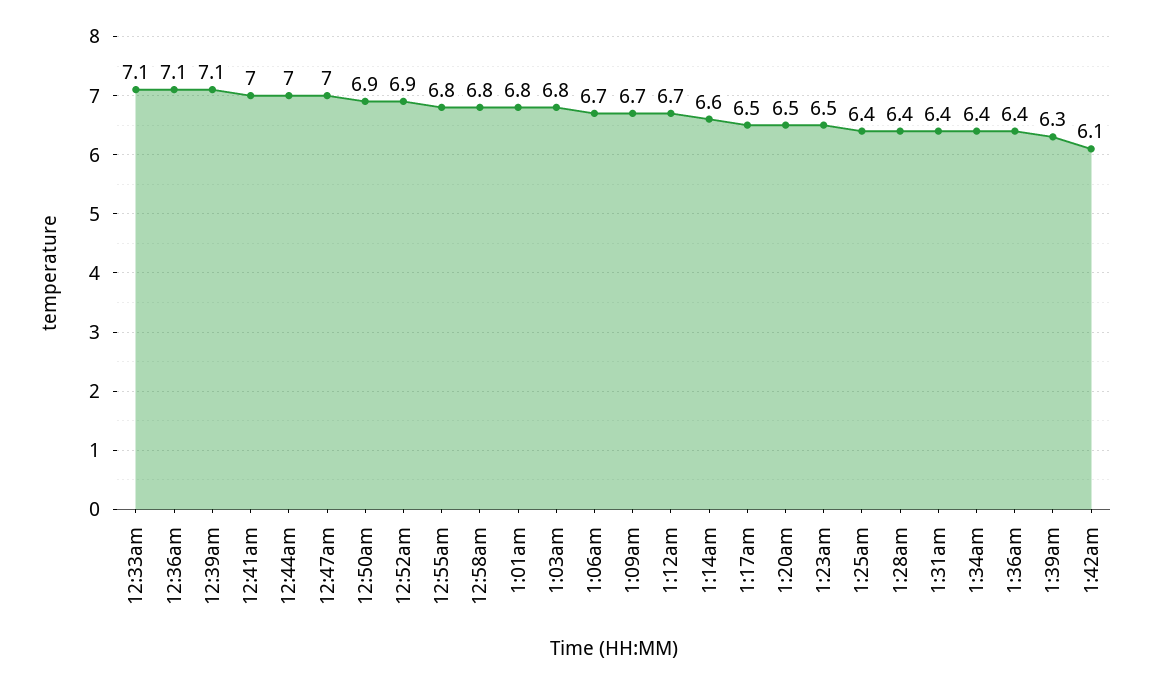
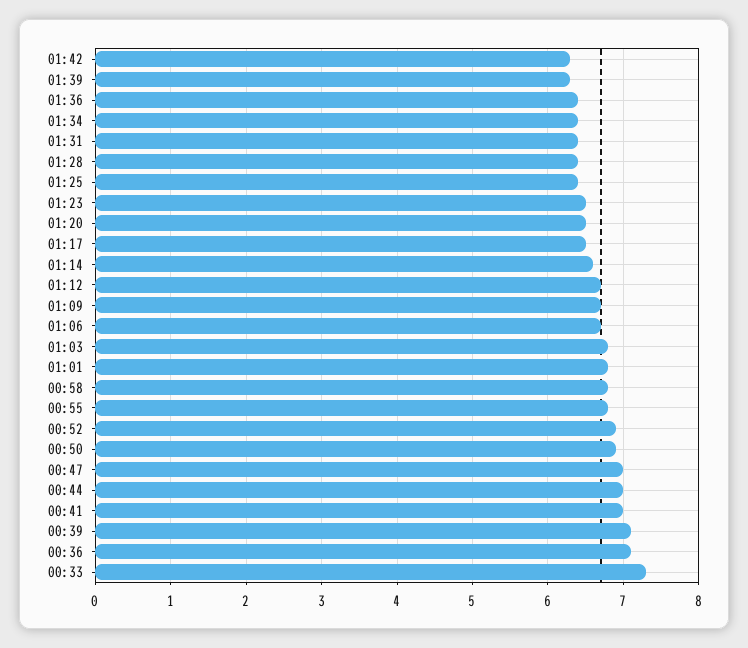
  {
-   "12:33am": 7.1,
+   "12:33am": 7.3,
    "12:36am": 7.1,
    "12:39am": 7.1,
    "12:41am": 7,
    "12:44am": 7,
    "12:47am": 7,
    "12:50am": 6.9,
    "12:52am": 6.9,
    "12:55am": 6.8,
    "12:58am": 6.8,
    "1:01am": 6.8,
    "1:03am": 6.8,
    "1:06am": 6.7,
    "1:09am": 6.7,
    "1:12am": 6.7,
    "1:14am": 6.6,
    "1:17am": 6.5,
    "1:20am": 6.5,
    "1:23am": 6.5,
    "1:25am": 6.4,
    "1:28am": 6.4,
    "1:31am": 6.4,
    "1:34am": 6.4,
    "1:36am": 6.4,
    "1:39am": 6.3,
-   "1:42am": 6.1
+   "1:42am": 6.3
  }

